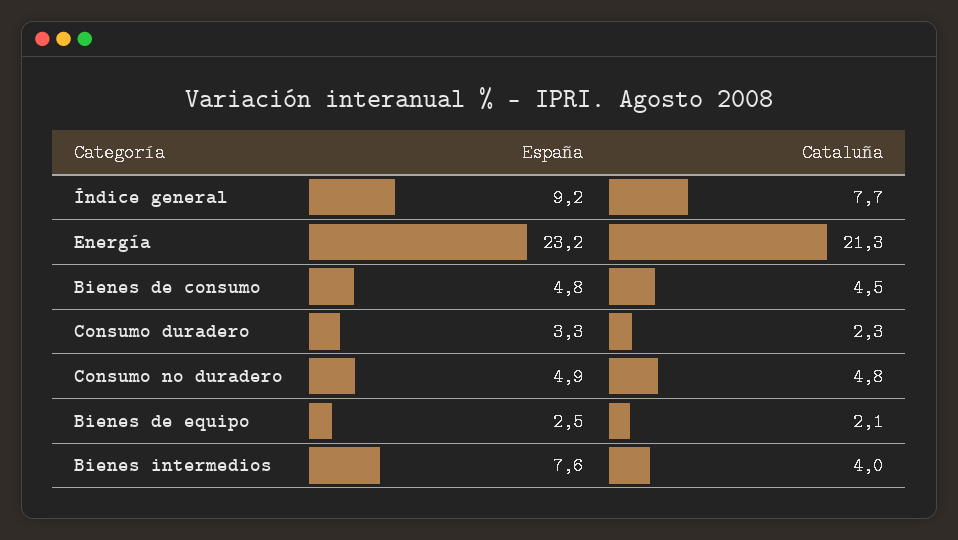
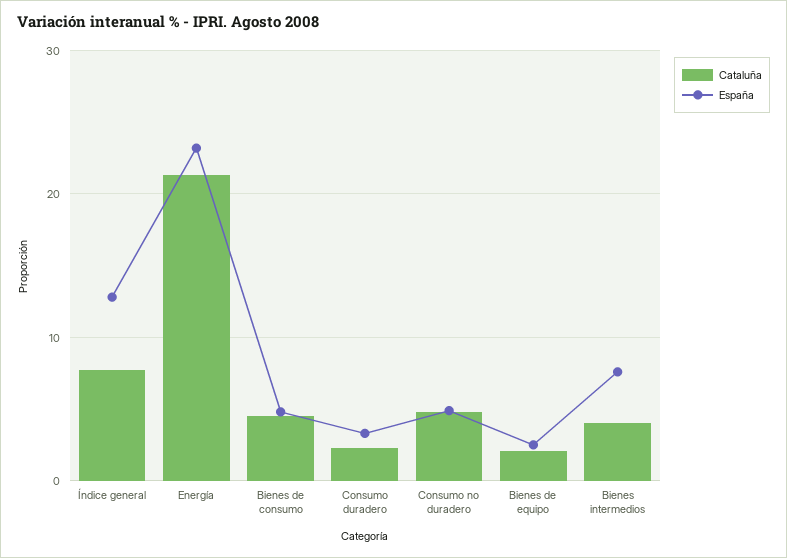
  {
    "España": {
-     "Índice general": 9.2,
+     "Índice general": 13,
      "Energía": 23.2,
      "Bienes de consumo": 4.8,
      "Consumo duradero": 3.3,
      "Consumo no duradero": 4.9,
      "Bienes de equipo": 2.5,
      "Bienes intermedios": 7.6
    },
    "Cataluña": {
      "Índice general": 7.7,
      "Energía": 21.3,
      "Bienes de consumo": 4.5,
      "Consumo duradero": 2.3,
      "Consumo no duradero": 4.8,
      "Bienes de equipo": 2.1,
      "Bienes intermedios": 4
    }
  }

